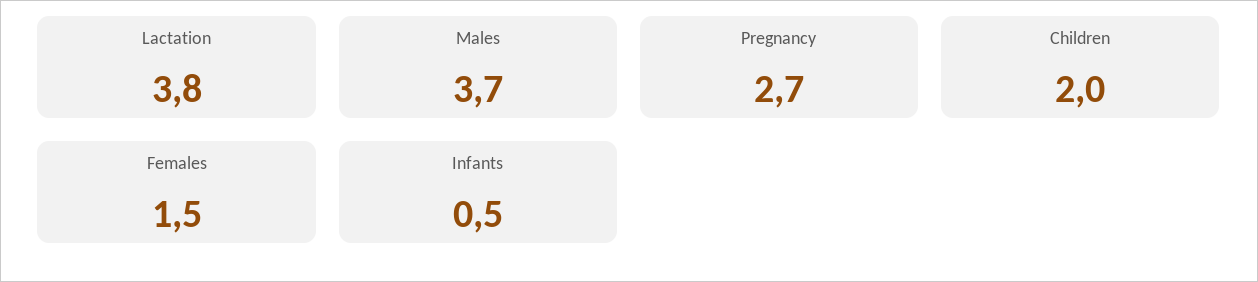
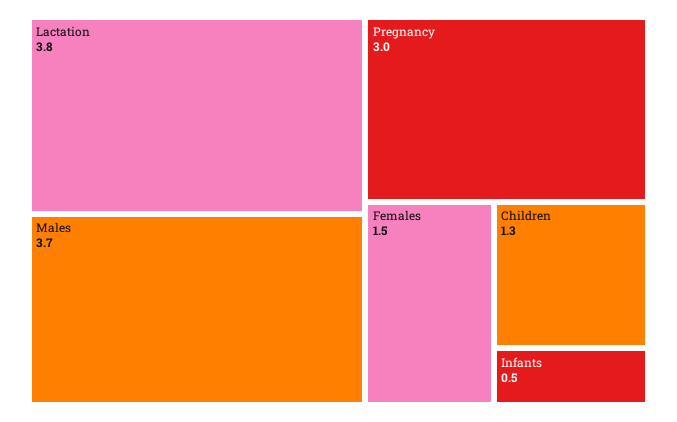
  {
    "Lactation": 3.8,
    "Males": 3.7,
-   "Pregnancy": 2.7,
+   "Pregnancy": 3,
-   "Children": 2,
+   "Children": 1.3,
    "Females": 1.5,
    "Infants": 0.5
  }

